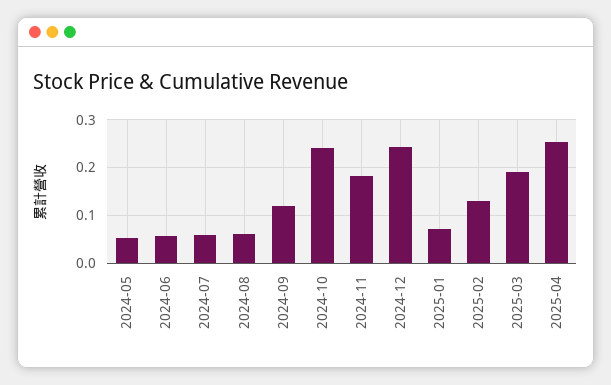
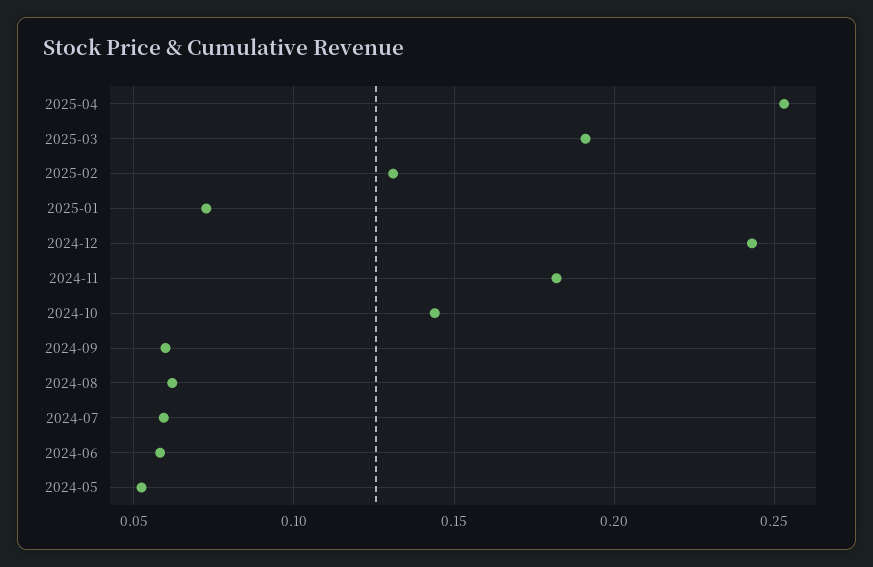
  {
    "2024-05": 0.055,
    "2024-06": 0.06,
    "2024-07": 0.06,
    "2024-08": 0.06,
-   "2024-09": 0.12,
+   "2024-09": 0.06,
-   "2024-10": 0.24,
+   "2024-10": 0.145,
    "2024-11": 0.18,
    "2024-12": 0.245,
    "2025-01": 0.075,
    "2025-02": 0.13,
    "2025-03": 0.19,
    "2025-04": 0.255
  }

